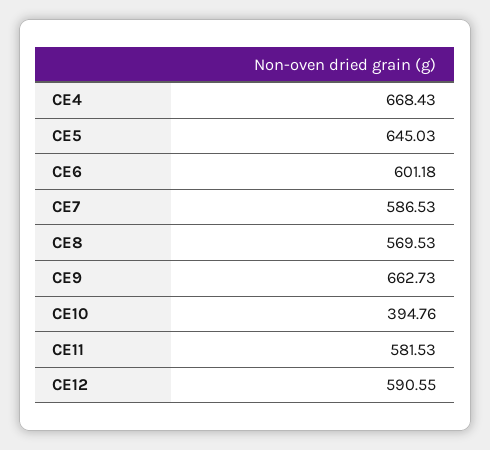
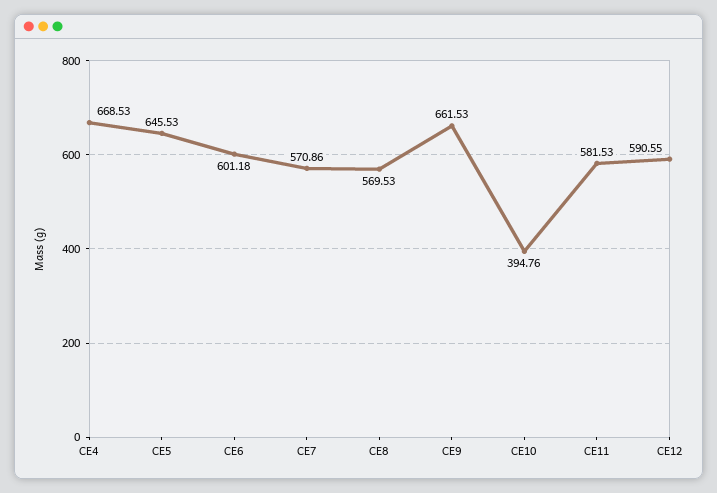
  {
-   "CE4": 668.43,
+   "CE4": 668.53,
-   "CE5": 645.03,
+   "CE5": 645.53,
    "CE6": 601.18,
-   "CE7": 586.53,
+   "CE7": 570.86,
    "CE8": 569.53,
-   "CE9": 662.73,
+   "CE9": 661.53,
    "CE10": 394.76,
    "CE11": 581.53,
    "CE12": 590.55
  }

